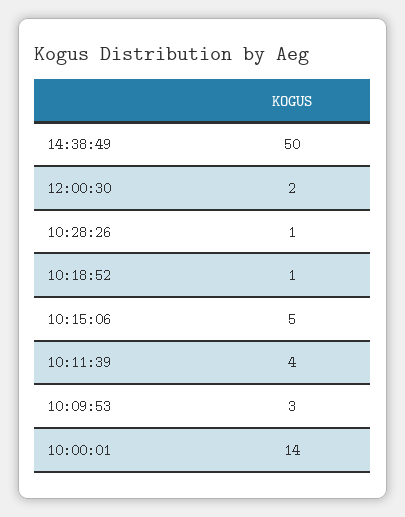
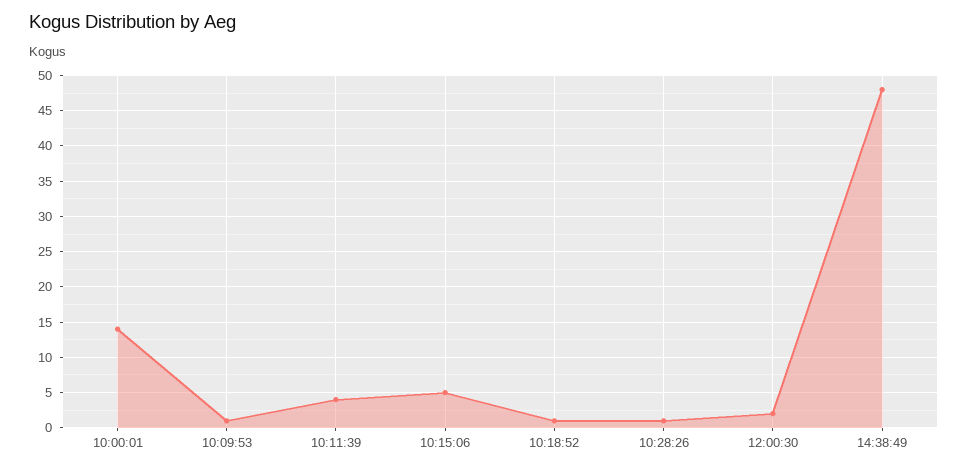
  {
-   "14:38:49": 50,
+   "14:38:49": 48,
    "12:00:30": 2,
    "10:28:26": 1,
    "10:18:52": 1,
    "10:15:06": 5,
    "10:11:39": 4,
-   "10:09:53": 3,
+   "10:09:53": 1,
    "10:00:01": 14
  }

